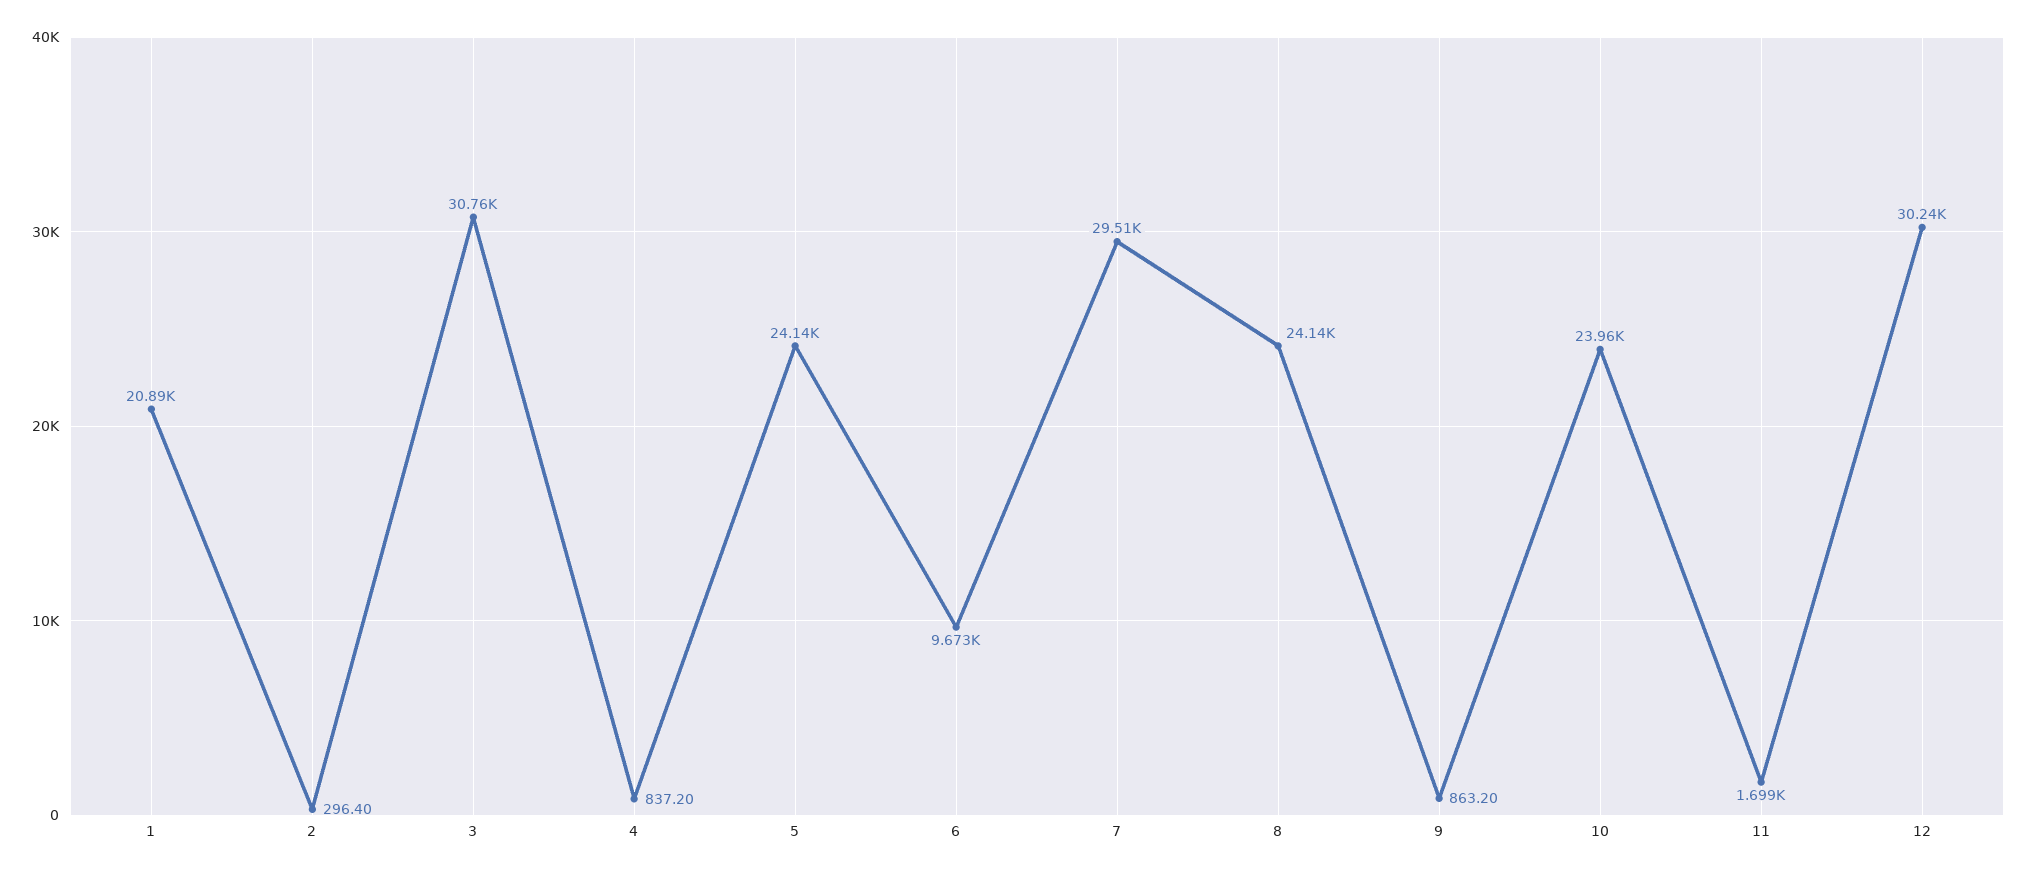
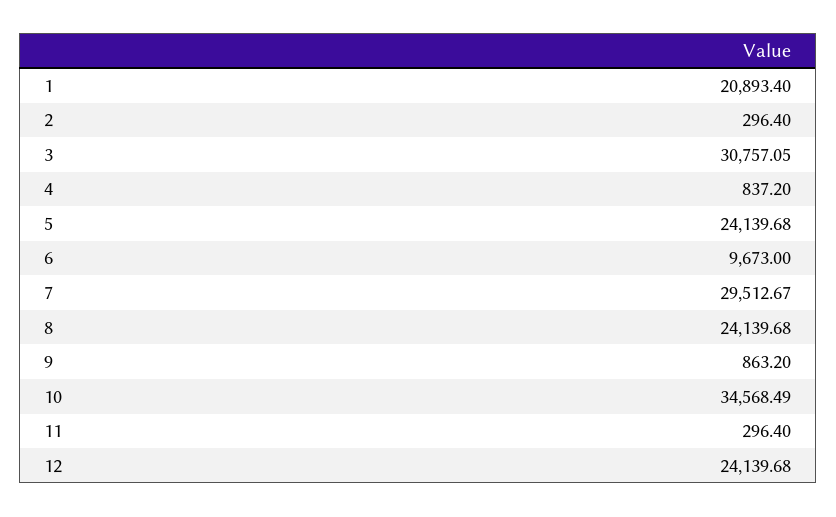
  {
    "1": 20893.4,
    "2": 296.4,
    "3": 30757.05,
    "4": 837.2,
    "5": 24139.68,
    "6": 9673,
    "7": 29512.67,
    "8": 24139.68,
    "9": 863.2,
-   "10": 23960,
+   "10": 34568.49,
-   "11": 1699,
+   "11": 296.4,
-   "12": 30240
+   "12": 24139.68
  }

